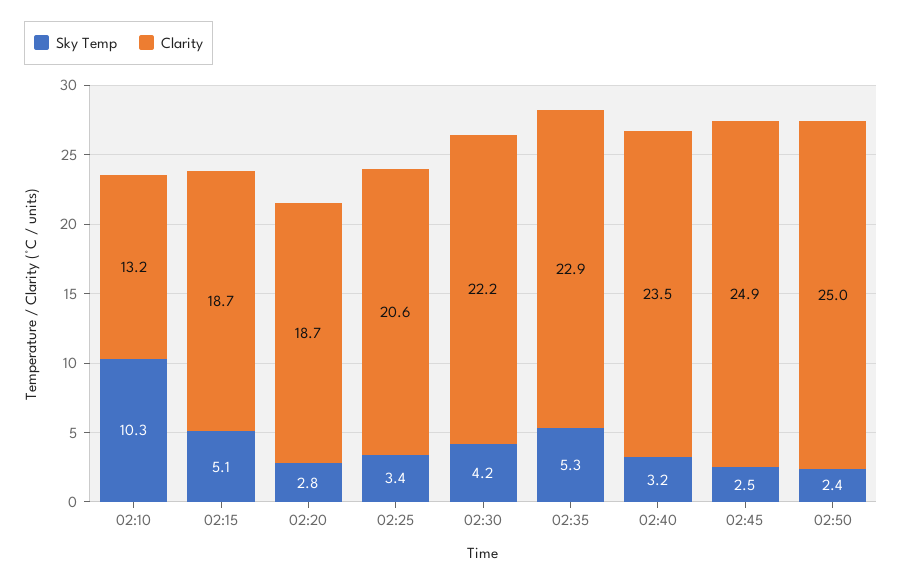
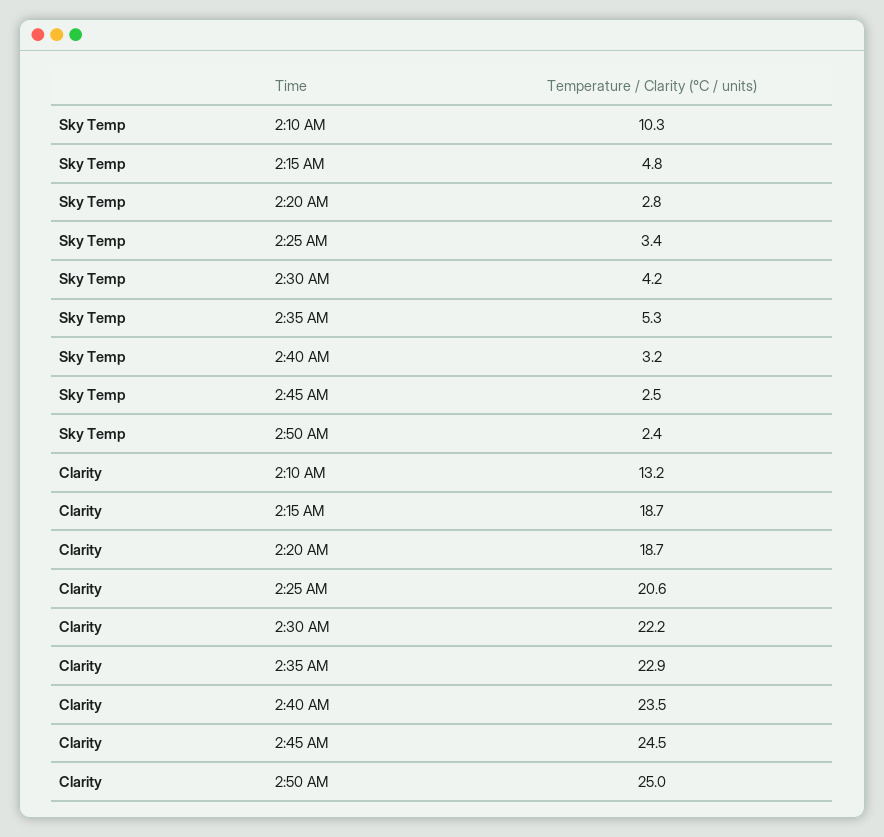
  {
    "Sky Temp": {
      "02:10": 10.3,
-     "02:15": 5.1,
+     "02:15": 4.8,
      "02:20": 2.8,
      "02:25": 3.4,
      "02:30": 4.2,
      "02:35": 5.3,
      "02:40": 3.2,
      "02:45": 2.5,
      "02:50": 2.4
    },
    "Clarity": {
      "02:10": 13.2,
      "02:15": 18.7,
      "02:20": 18.7,
      "02:25": 20.6,
      "02:30": 22.2,
      "02:35": 22.9,
      "02:40": 23.5,
-     "02:45": 24.9,
+     "02:45": 24.5,
      "02:50": 25
    }
  }

